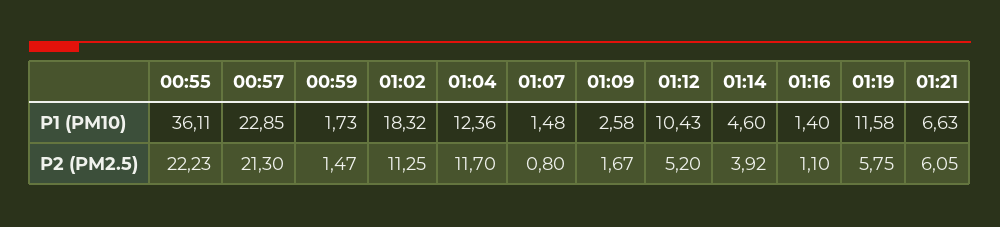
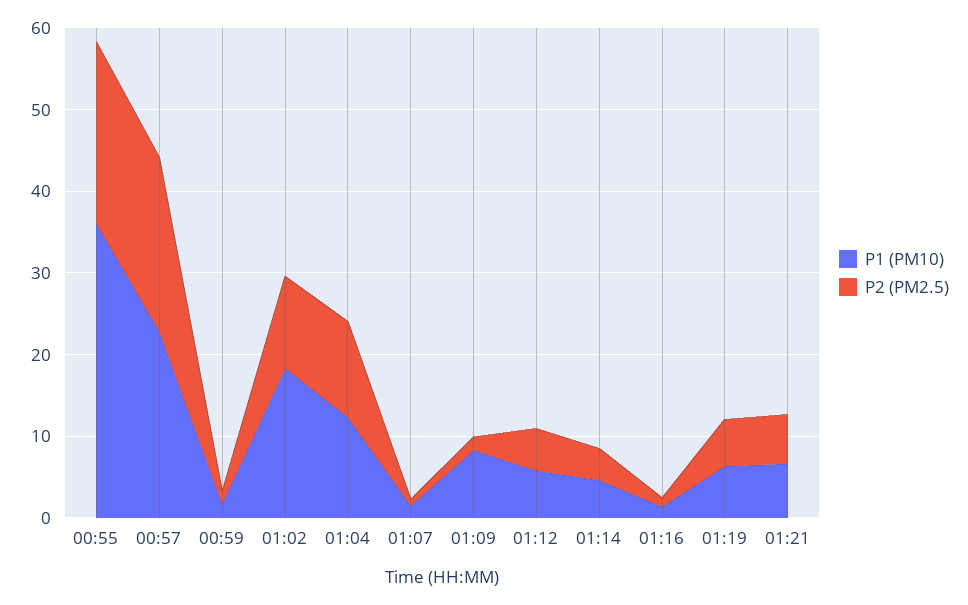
  {
    "P1 (PM10)": {
      "00:55": 36.11,
      "00:57": 22.85,
      "00:59": 1.73,
      "01:02": 18.32,
      "01:04": 12.36,
      "01:07": 1.48,
-     "01:09": 2.58,
+     "01:09": 8,
-     "01:12": 10.43,
+     "01:12": 6,
      "01:14": 4.6,
      "01:16": 1.4,
-     "01:19": 11.58,
+     "01:19": 6,
      "01:21": 6.63
    },
    "P2 (PM2.5)": {
      "00:55": 22.23,
      "00:57": 21.3,
      "00:59": 1.47,
      "01:02": 11.25,
      "01:04": 11.7,
      "01:07": 0.8,
      "01:09": 1.67,
      "01:12": 5.2,
      "01:14": 3.92,
      "01:16": 1.1,
      "01:19": 5.75,
      "01:21": 6.05
    }
  }

